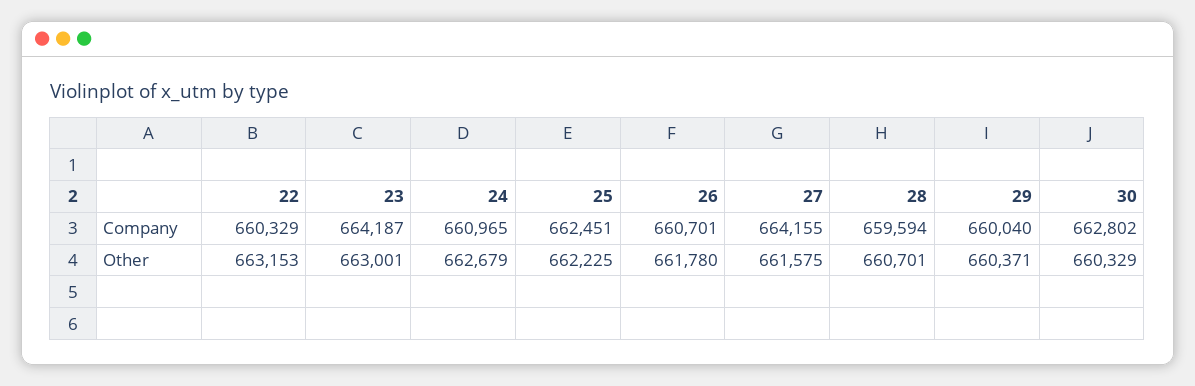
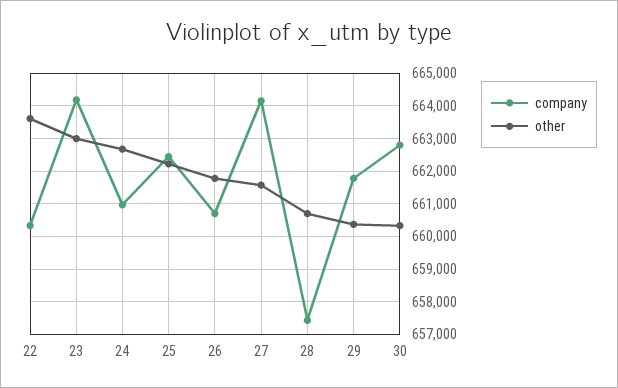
  {
    "Company": {
      "22": 660329,
      "23": 664187,
      "24": 660965,
      "25": 662451,
      "26": 660701,
      "27": 664155,
-     "28": 659594,
+     "28": 657400,
-     "29": 660040,
+     "29": 661800,
      "30": 662802
    },
    "Other": {
-     "22": 663153,
+     "22": 663600,
      "23": 663001,
      "24": 662679,
      "25": 662225,
      "26": 661780,
      "27": 661575,
      "28": 660701,
      "29": 660371,
      "30": 660329
    }
  }

